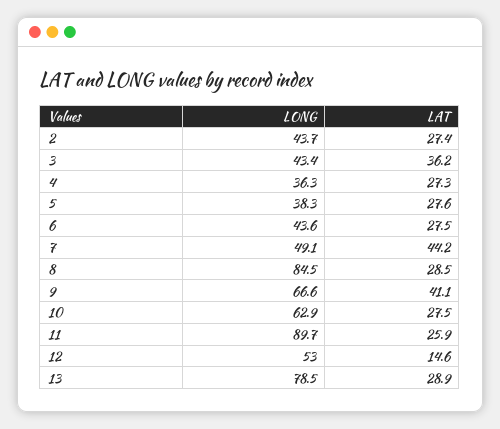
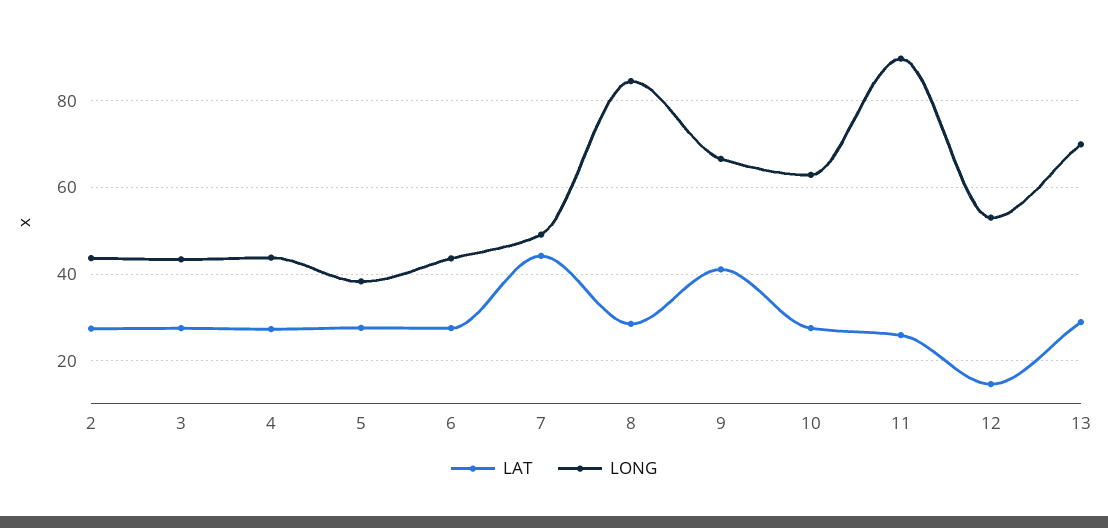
  {
    "LONG": {
      "2": 43.7,
      "3": 43.4,
-     "4": 36.3,
+     "4": 44,
      "5": 38.3,
      "6": 43.6,
      "7": 49.1,
      "8": 84.5,
      "9": 66.6,
      "10": 62.9,
      "11": 89.7,
      "12": 53,
-     "13": 78.5
+     "13": 70
    },
    "LAT": {
      "2": 27.4,
-     "3": 36.2,
+     "3": 28,
      "4": 27.3,
      "5": 27.6,
      "6": 27.5,
      "7": 44.2,
      "8": 28.5,
      "9": 41.1,
      "10": 27.5,
      "11": 25.9,
      "12": 14.6,
      "13": 28.9
    }
  }

